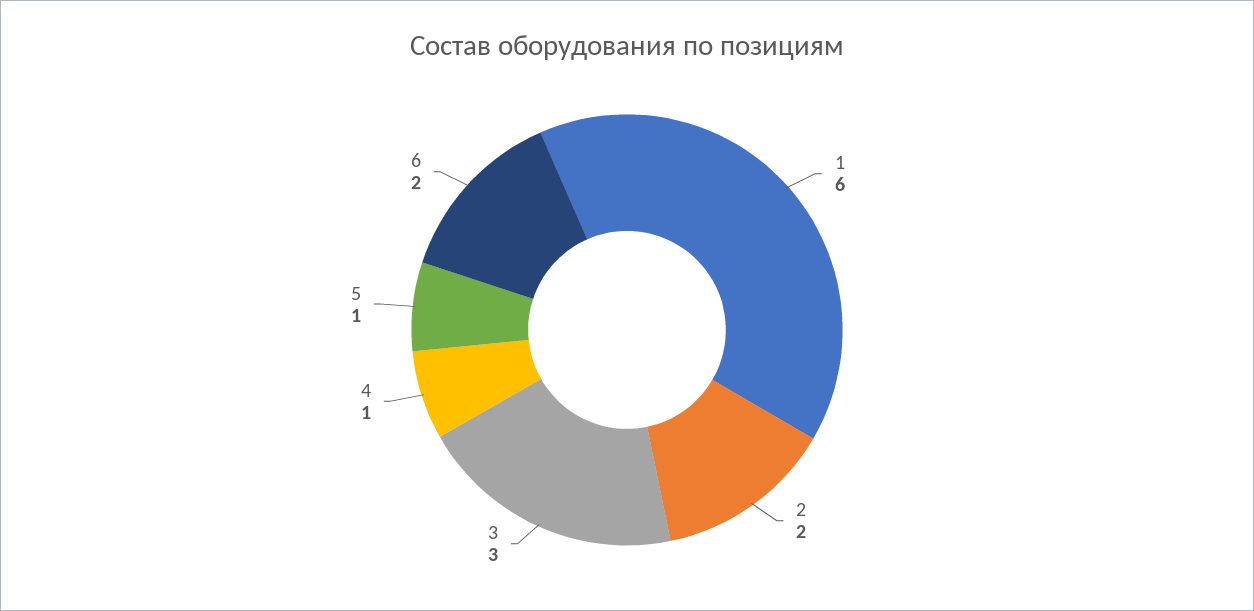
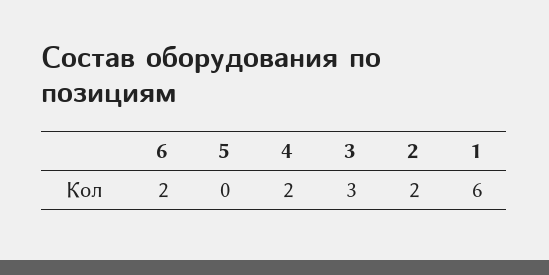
  {
    "1": 6,
    "2": 2,
    "3": 3,
-   "4": 1,
+   "4": 2,
-   "5": 1,
+   "5": 0,
    "6": 2
  }

